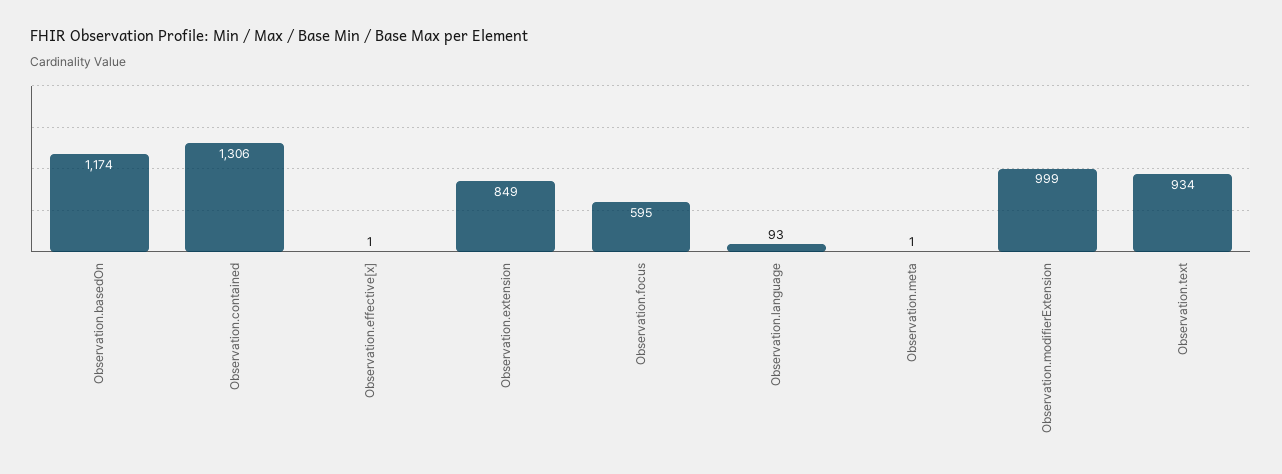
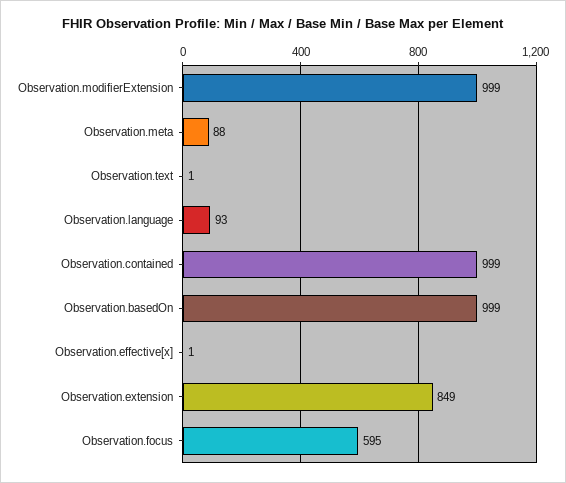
  {
-   "Observation.basedOn": 1174,
+   "Observation.basedOn": 999,
-   "Observation.contained": 1306,
+   "Observation.contained": 999,
    "Observation.effective[x]": 1,
    "Observation.extension": 849,
    "Observation.focus": 595,
    "Observation.language": 93,
-   "Observation.meta": 1,
+   "Observation.meta": 88,
    "Observation.modifierExtension": 999,
-   "Observation.text": 934
+   "Observation.text": 1
  }

